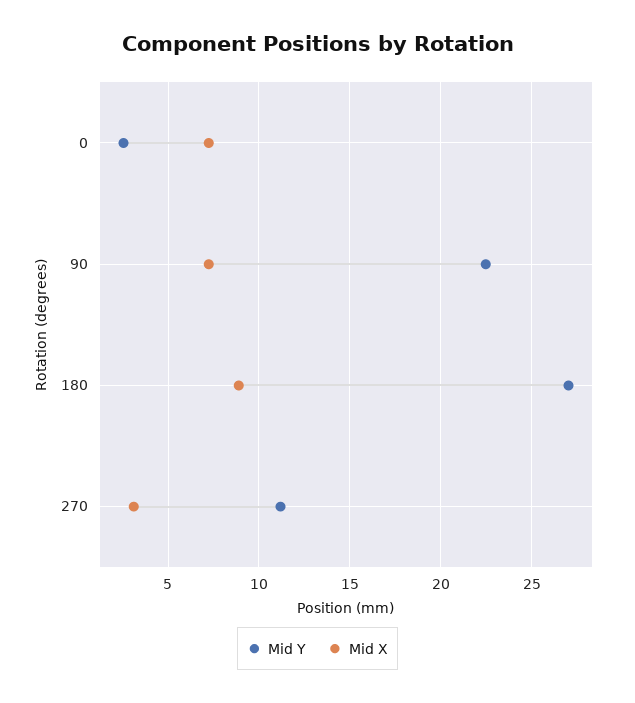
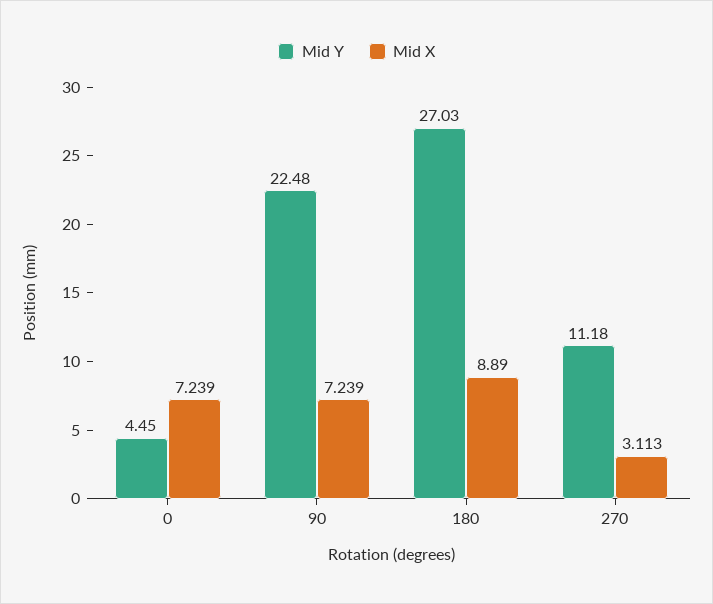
  {
    "Mid Y": {
-     "0": 2.5,
+     "0": 4.45,
      "90": 22.48,
      "180": 27.03,
      "270": 11.18
    },
    "Mid X": {
      "0": 7.239,
      "90": 7.239,
      "180": 8.89,
      "270": 3.113
    }
  }

